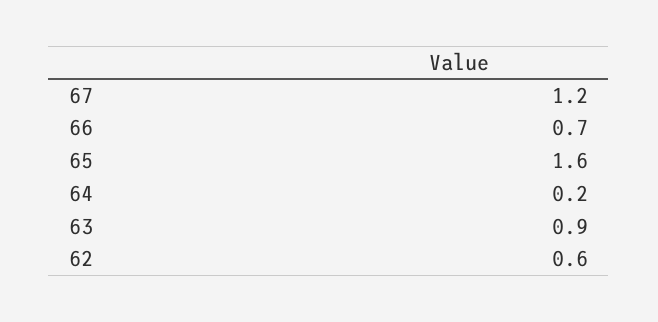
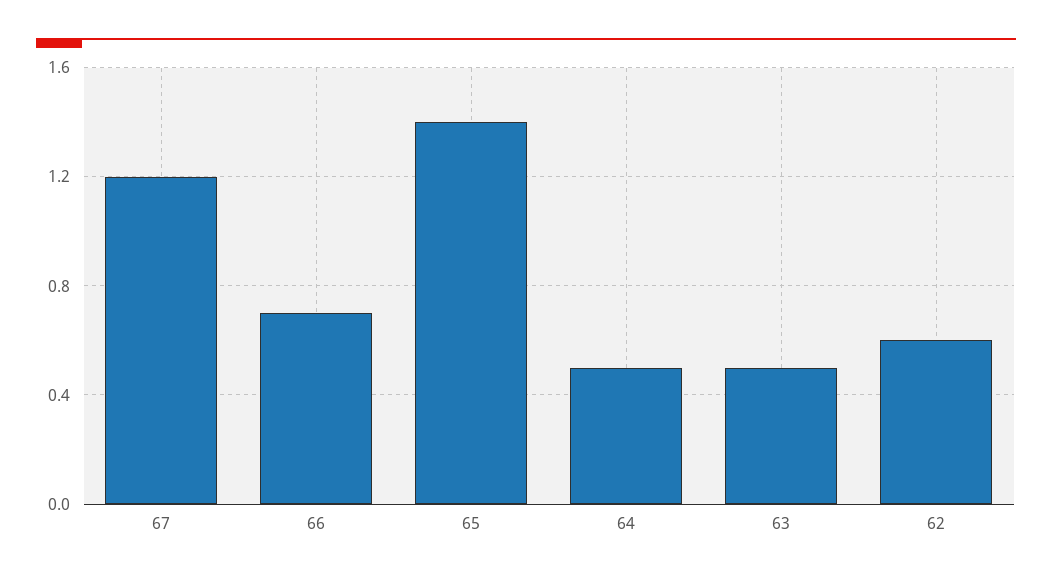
  {
    "67": 1.2,
    "66": 0.7,
-   "65": 1.6,
+   "65": 1.4,
-   "64": 0.2,
+   "64": 0.5,
-   "63": 0.9,
+   "63": 0.5,
    "62": 0.6
  }

